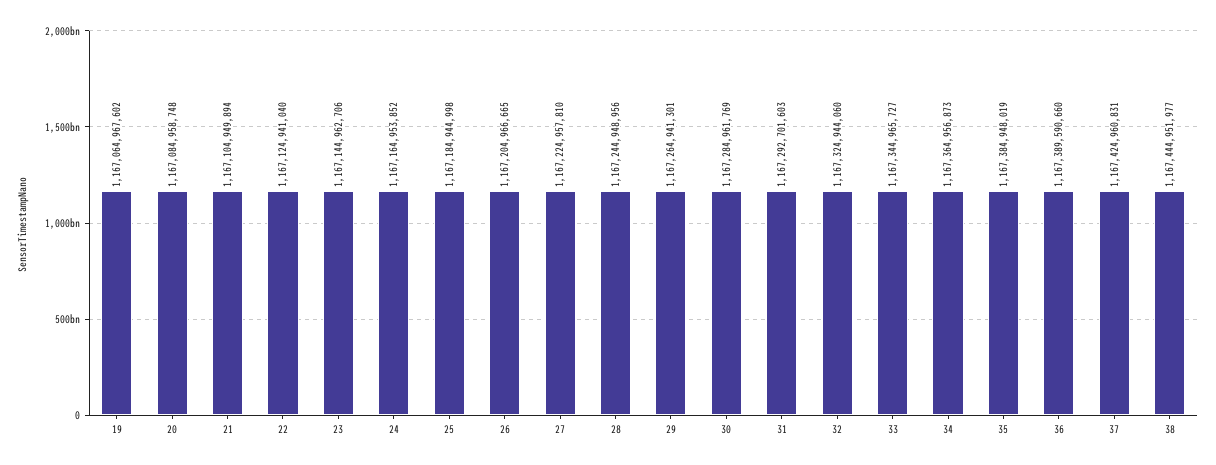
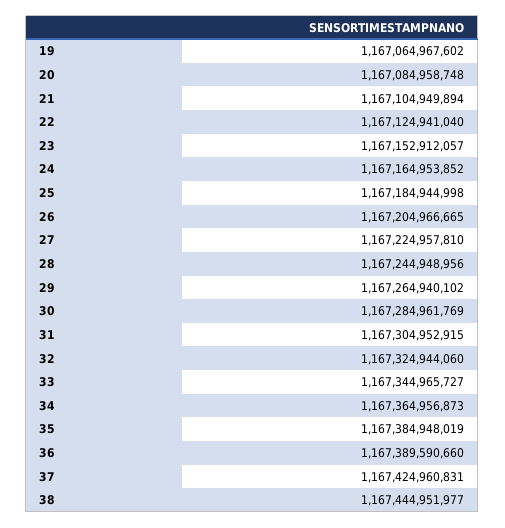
  {
    "19": 1167064967602,
    "20": 1167084958748,
    "21": 1167104949894,
    "22": 1167124941040,
-   "23": 1167144962706,
+   "23": 1167152912057,
    "24": 1167164953852,
    "25": 1167184944998,
    "26": 1167204966665,
    "27": 1167224957810,
    "28": 1167244948956,
-   "29": 1167264941301,
+   "29": 1167264940102,
    "30": 1167284961769,
-   "31": 1167292701603,
+   "31": 1167304952915,
    "32": 1167324944060,
    "33": 1167344965727,
    "34": 1167364956873,
    "35": 1167384948019,
    "36": 1167389590660,
    "37": 1167424960831,
    "38": 1167444951977
  }

